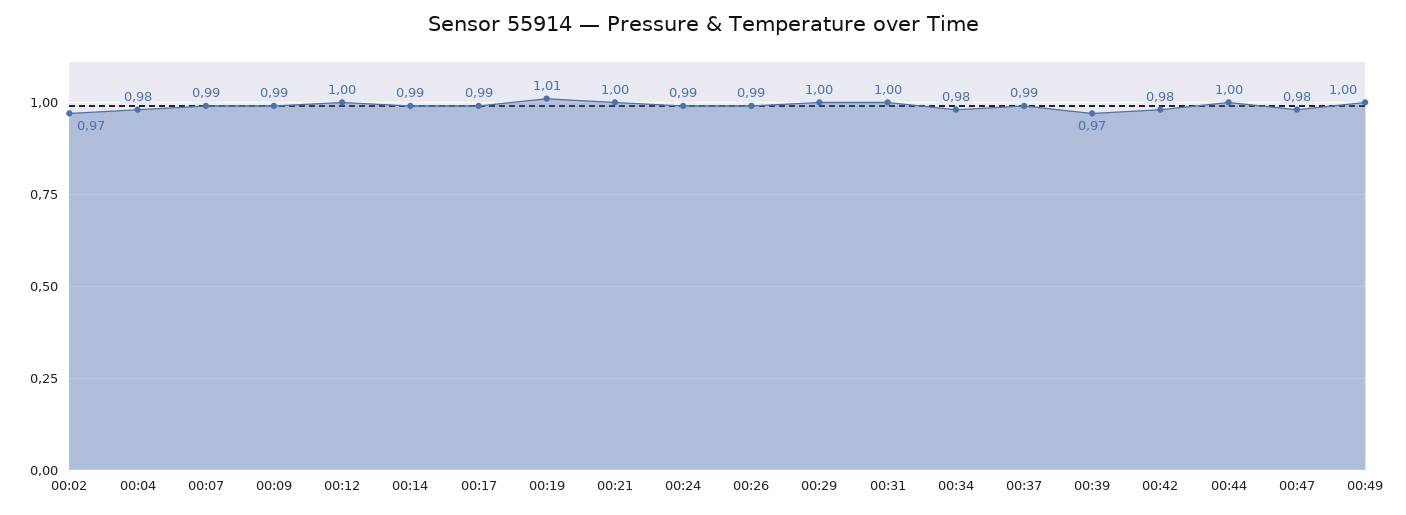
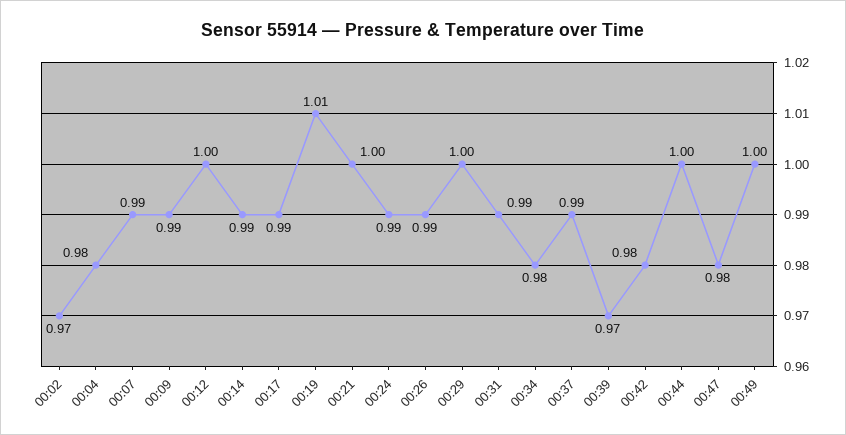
  {
    "00:02": 0.97,
    "00:04": 0.98,
    "00:07": 0.99,
    "00:09": 0.99,
    "00:12": 1,
    "00:14": 0.99,
    "00:17": 0.99,
    "00:19": 1.01,
    "00:21": 1,
    "00:24": 0.99,
    "00:26": 0.99,
    "00:29": 1,
-   "00:31": 1,
+   "00:31": 0.99,
    "00:34": 0.98,
    "00:37": 0.99,
    "00:39": 0.97,
    "00:42": 0.98,
    "00:44": 1,
    "00:47": 0.98,
    "00:49": 1
  }

